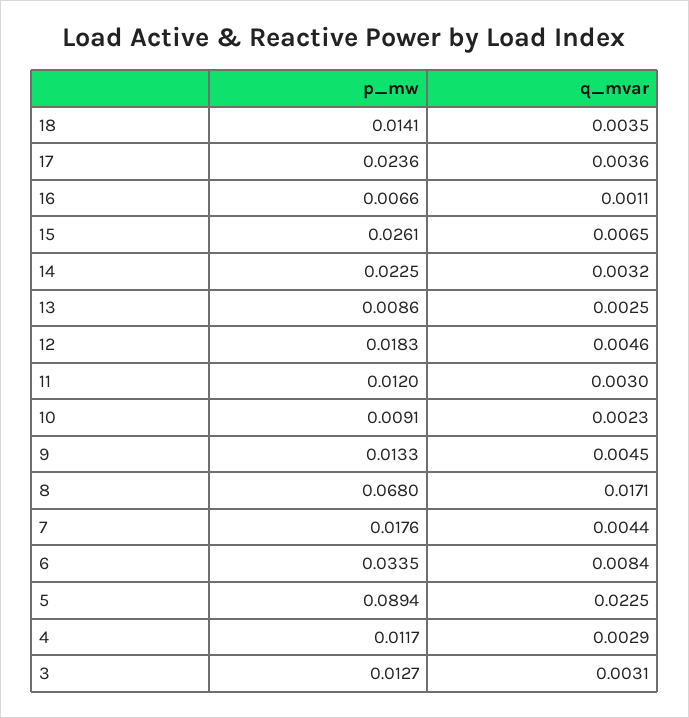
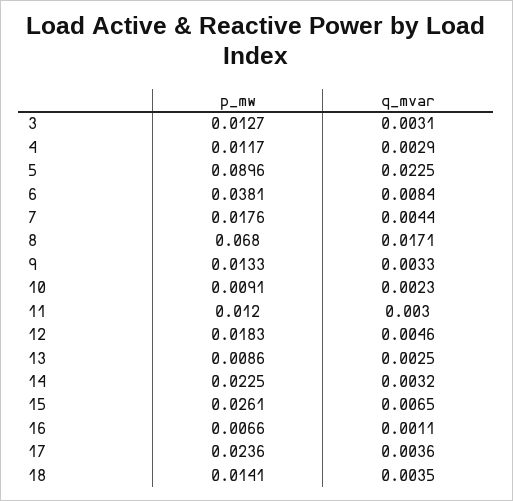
  {
    "p_mw": {
      "18": 0.0141,
      "17": 0.0236,
      "16": 0.0066,
      "15": 0.0261,
      "14": 0.0225,
      "13": 0.0086,
      "12": 0.0183,
      "11": 0.012,
      "10": 0.0091,
      "9": 0.0133,
      "8": 0.068,
      "7": 0.0176,
-     "6": 0.0335,
+     "6": 0.0381,
-     "5": 0.0894,
+     "5": 0.0896,
      "4": 0.0117,
      "3": 0.0127
    },
    "q_mvar": {
      "18": 0.0035,
      "17": 0.0036,
      "16": 0.0011,
      "15": 0.0065,
      "14": 0.0032,
      "13": 0.0025,
      "12": 0.0046,
      "11": 0.003,
      "10": 0.0023,
-     "9": 0.0045,
+     "9": 0.0033,
      "8": 0.0171,
      "7": 0.0044,
      "6": 0.0084,
      "5": 0.0225,
      "4": 0.0029,
      "3": 0.0031
    }
  }

